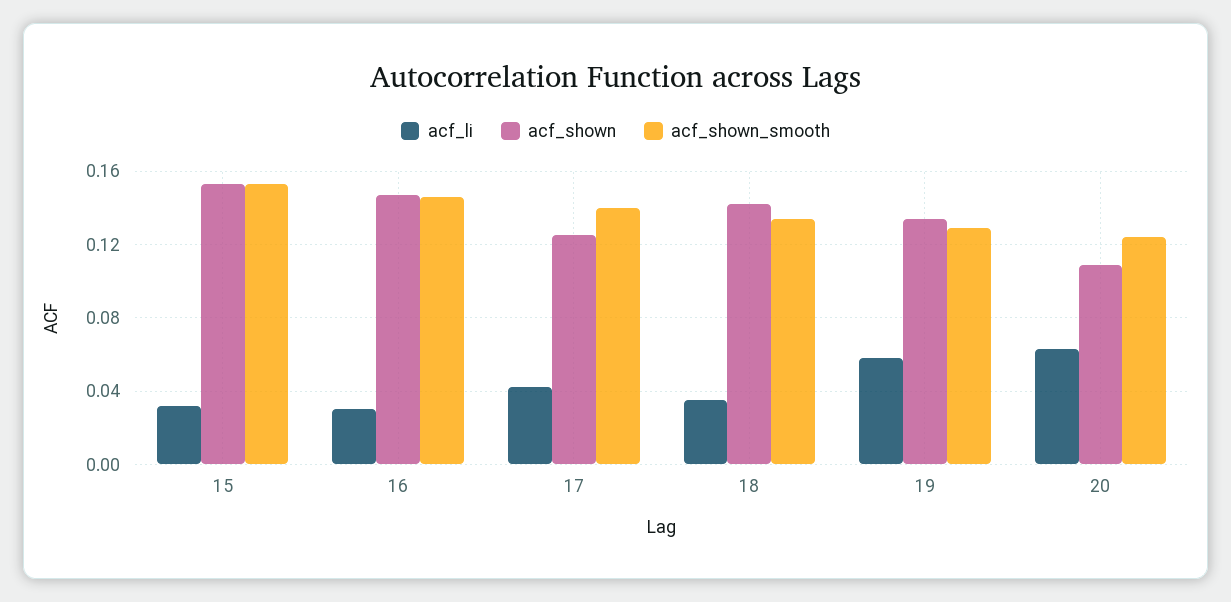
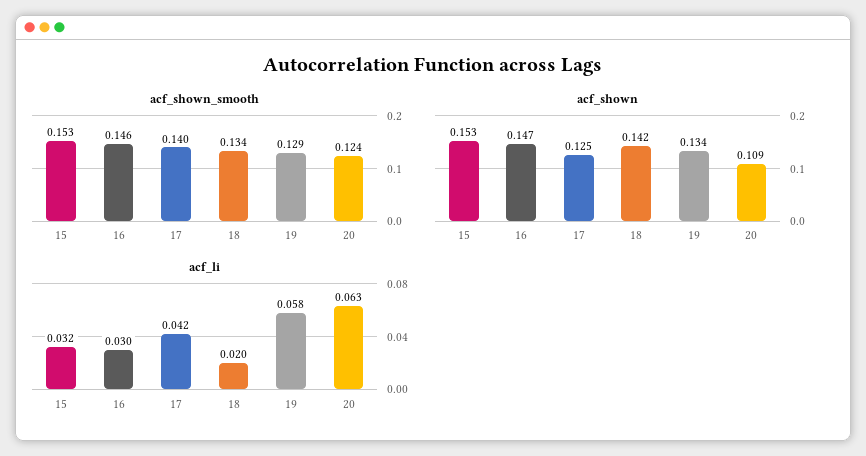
  {
    "acf_li": {
      "15": 0.032,
      "16": 0.03,
      "17": 0.042,
-     "18": 0.035,
+     "18": 0.02,
      "19": 0.058,
      "20": 0.063
    },
    "acf_shown": {
      "15": 0.153,
      "16": 0.147,
      "17": 0.125,
      "18": 0.142,
      "19": 0.134,
      "20": 0.109
    },
    "acf_shown_smooth": {
      "15": 0.153,
      "16": 0.146,
      "17": 0.14,
      "18": 0.134,
      "19": 0.129,
      "20": 0.124
    }
  }

